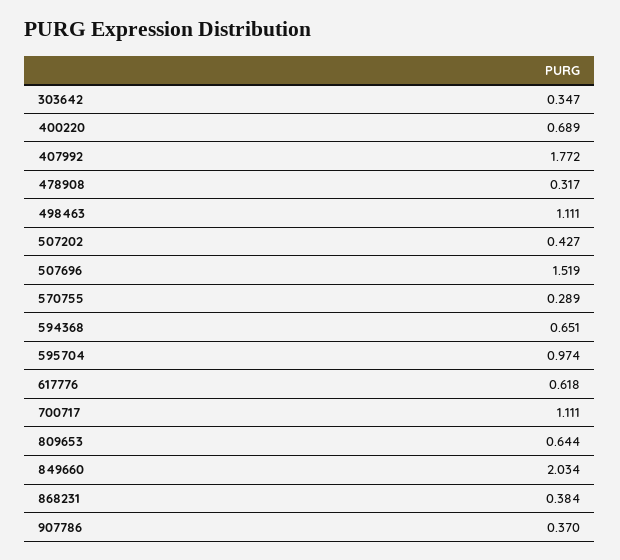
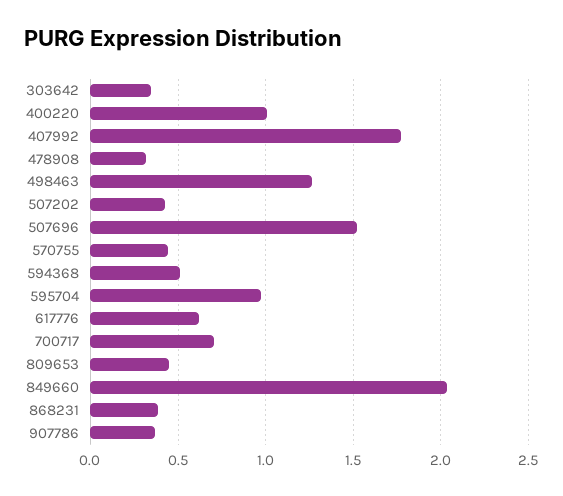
  {
    "303642": 0.347,
-   "400220": 0.689,
+   "400220": 1,
    "407992": 1.772,
    "478908": 0.317,
-   "498463": 1.111,
+   "498463": 1.25,
    "507202": 0.427,
    "507696": 1.519,
-   "570755": 0.289,
+   "570755": 0.45,
-   "594368": 0.651,
+   "594368": 0.5,
    "595704": 0.974,
    "617776": 0.618,
-   "700717": 1.111,
+   "700717": 0.7,
-   "809653": 0.644,
+   "809653": 0.45,
    "849660": 2.034,
    "868231": 0.384,
    "907786": 0.37
  }

